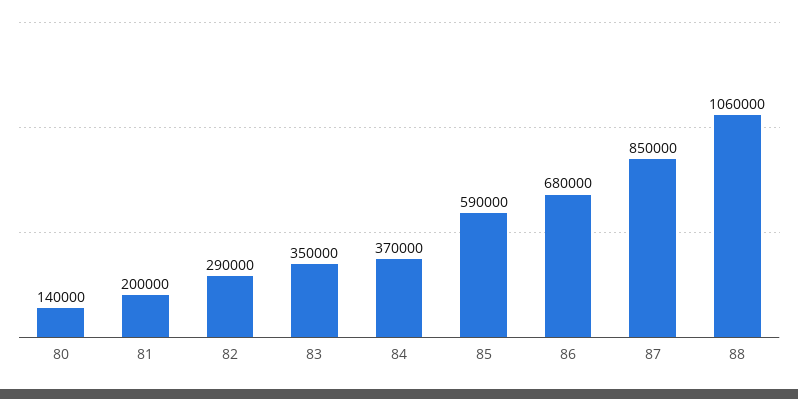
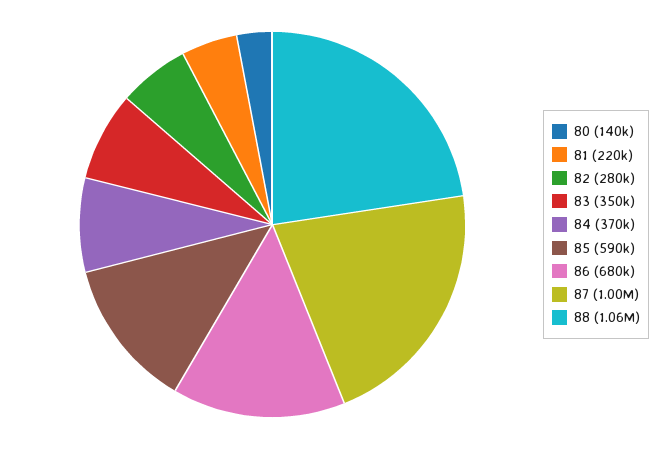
  {
    "80": 140000,
-   "81": 200000,
+   "81": 220000,
-   "82": 290000,
+   "82": 280000,
    "83": 350000,
    "84": 370000,
    "85": 590000,
    "86": 680000,
-   "87": 850000,
+   "87": 1000000,
    "88": 1060000
  }

